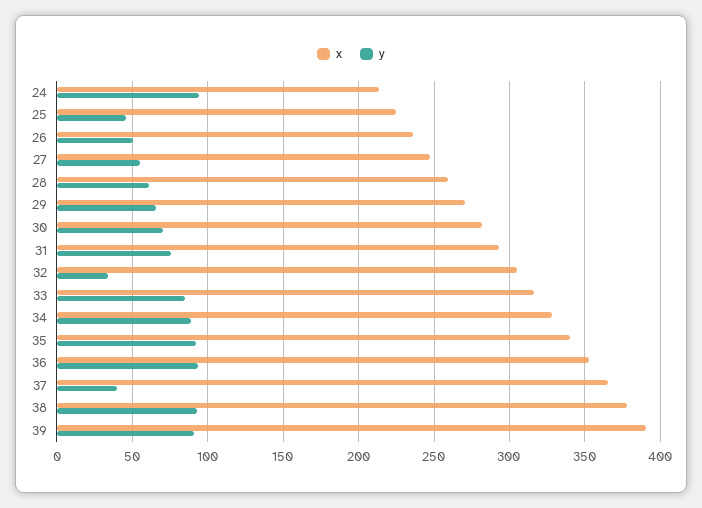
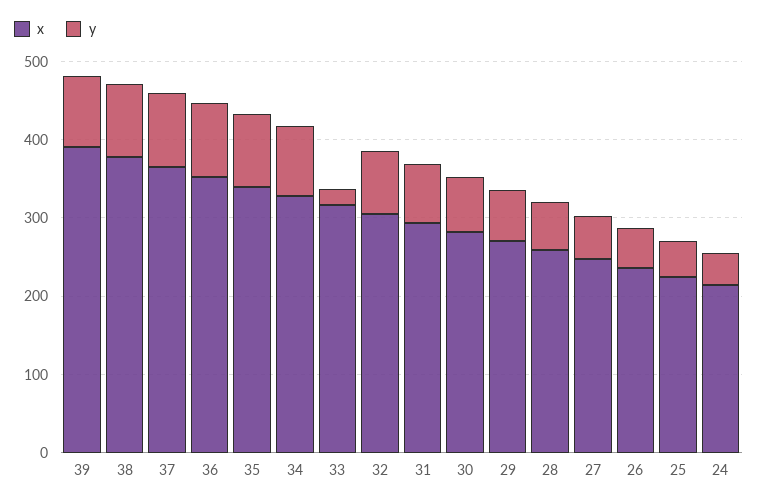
  {
    "x": {
      "24": 215,
      "25": 225,
      "26": 235,
      "27": 250,
      "28": 260,
      "29": 270,
      "30": 280,
      "31": 295,
      "32": 305,
      "33": 315,
      "34": 330,
      "35": 340,
      "36": 355,
      "37": 365,
      "38": 380,
      "39": 390
    },
    "y": {
-     "24": 95,
+     "24": 40,
      "25": 45,
      "26": 50,
      "27": 55,
      "28": 60,
      "29": 65,
      "30": 70,
      "31": 75,
-     "32": 35,
+     "32": 80,
-     "33": 85,
+     "33": 20,
      "34": 90,
      "35": 90,
      "36": 95,
-     "37": 40,
+     "37": 100,
      "38": 95,
      "39": 90
    }
  }

